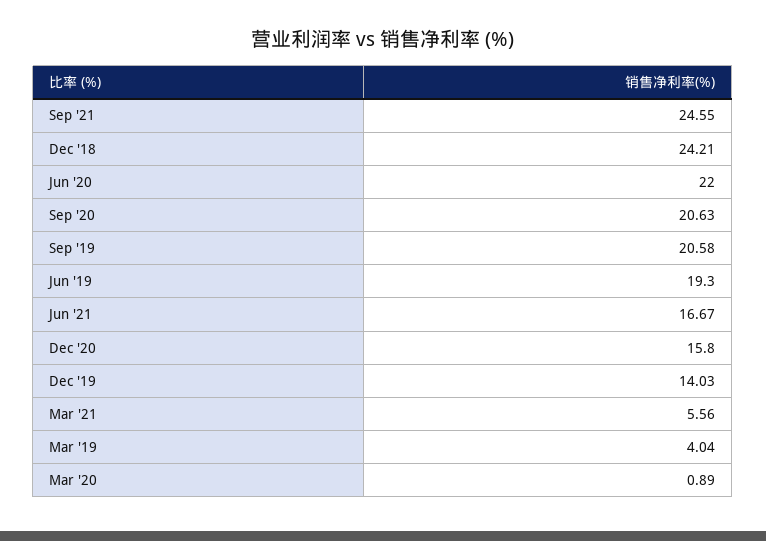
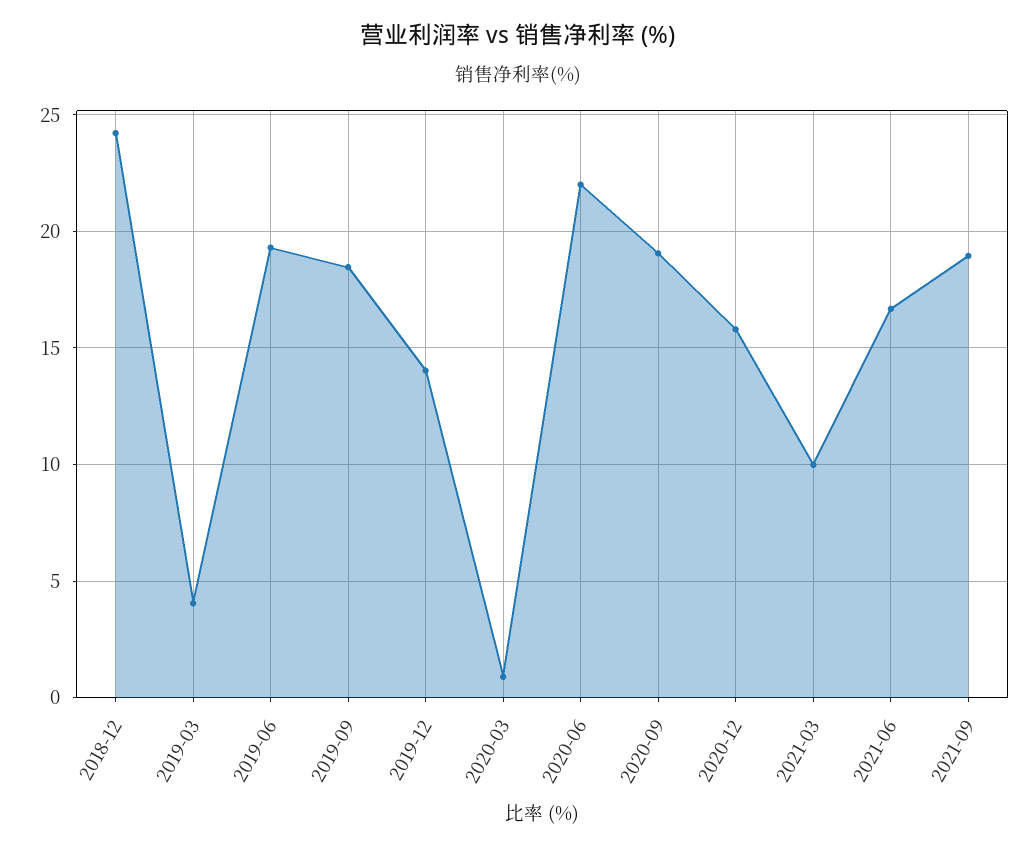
  {
-   "Sep '21": 24.55,
+   "Sep '21": 19,
    "Dec '18": 24.21,
    "Jun '20": 22,
-   "Sep '20": 20.63,
+   "Sep '20": 19,
-   "Sep '19": 20.58,
+   "Sep '19": 18.5,
    "Jun '19": 19.3,
    "Jun '21": 16.67,
    "Dec '20": 15.8,
    "Dec '19": 14.03,
-   "Mar '21": 5.56,
+   "Mar '21": 10,
    "Mar '19": 4.04,
    "Mar '20": 0.89
  }

